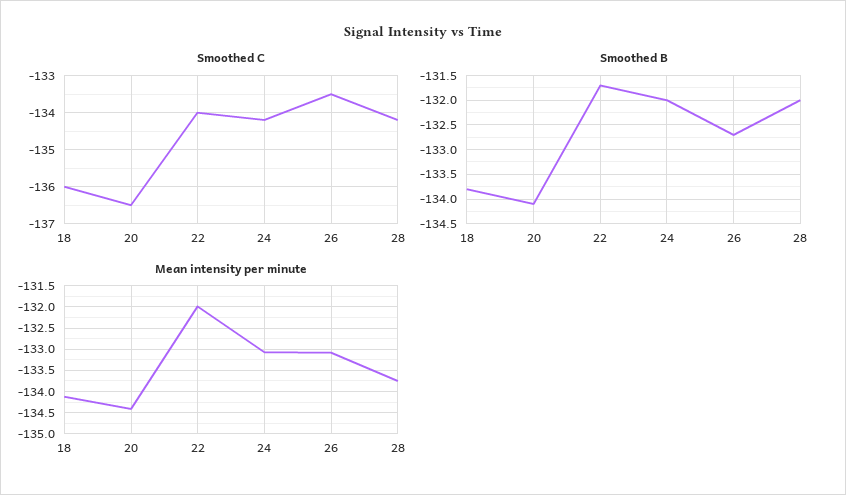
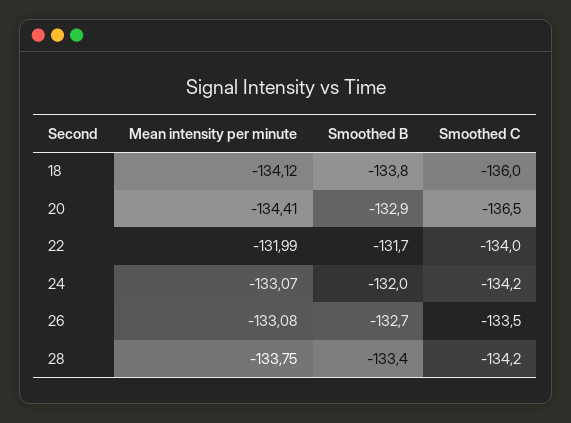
  {
    "Smoothed C": {
      "18": -136,
      "20": -136.5,
      "22": -134,
      "24": -134.2,
      "26": -133.5,
      "28": -134.2
    },
    "Smoothed B": {
      "18": -133.8,
-     "20": -134,
+     "20": -132.9,
      "22": -131.7,
      "24": -132,
      "26": -132.7,
-     "28": -132
+     "28": -133.4
    },
    "Mean intensity per minute": {
      "18": -134.12,
      "20": -134.41,
      "22": -131.99,
      "24": -133.07,
      "26": -133.08,
      "28": -133.75
    }
  }

